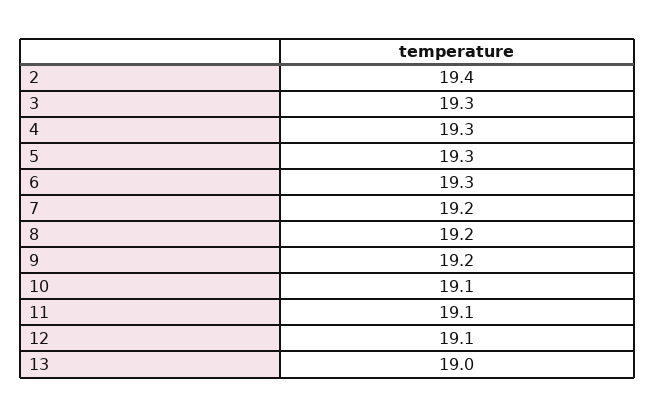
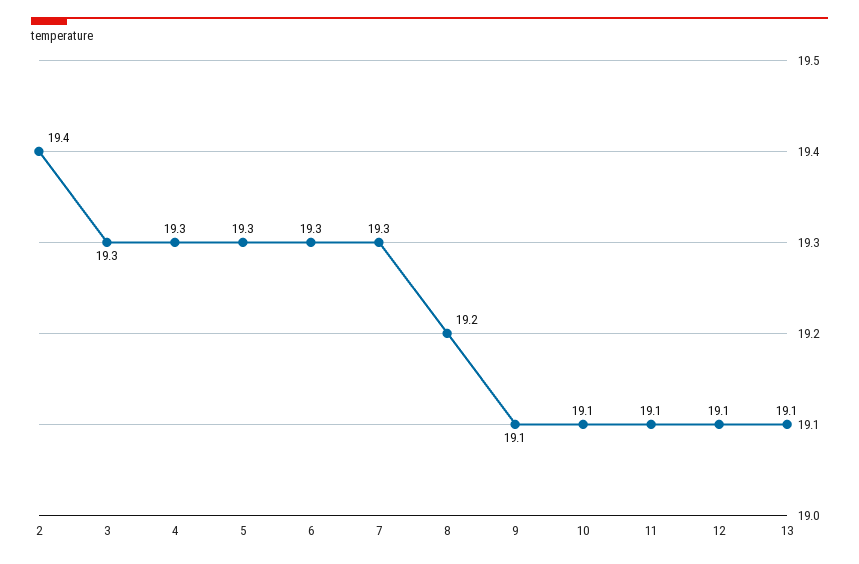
  {
    "2": 19.4,
    "3": 19.3,
    "4": 19.3,
    "5": 19.3,
    "6": 19.3,
-   "7": 19.2,
+   "7": 19.3,
    "8": 19.2,
-   "9": 19.2,
+   "9": 19.1,
    "10": 19.1,
    "11": 19.1,
    "12": 19.1,
-   "13": 19
+   "13": 19.1
  }

